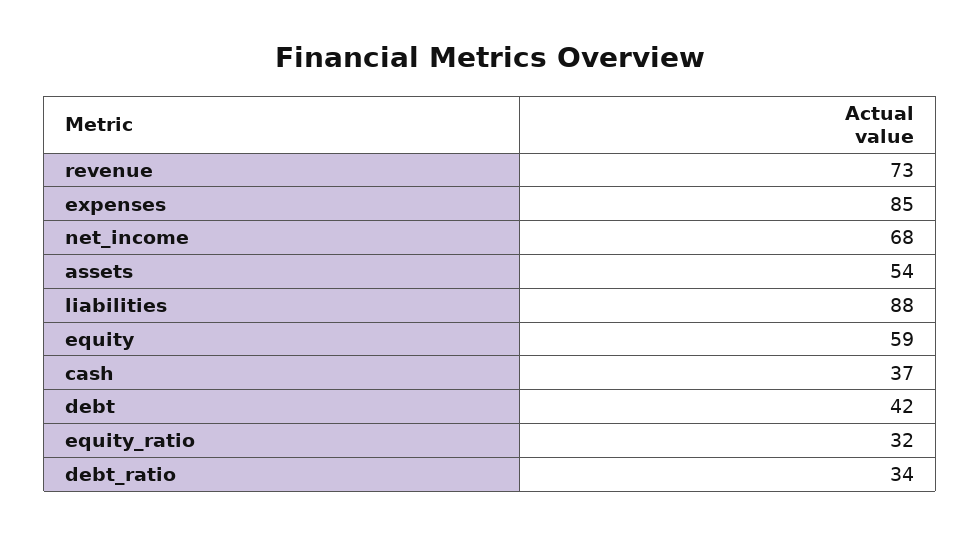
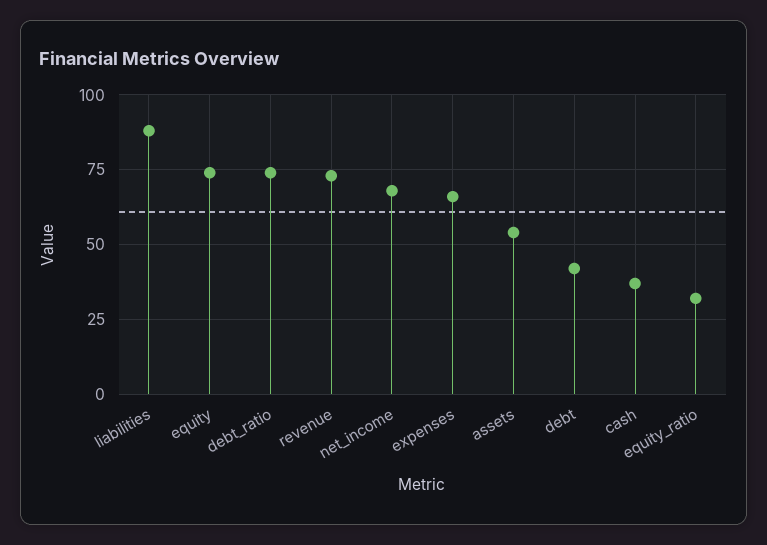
  {
    "revenue": 73,
-   "expenses": 85,
+   "expenses": 65,
    "net_income": 68,
    "assets": 54,
    "liabilities": 88,
-   "equity": 59,
+   "equity": 75,
    "cash": 37,
    "debt": 42,
    "equity_ratio": 32,
-   "debt_ratio": 34
+   "debt_ratio": 75
  }

